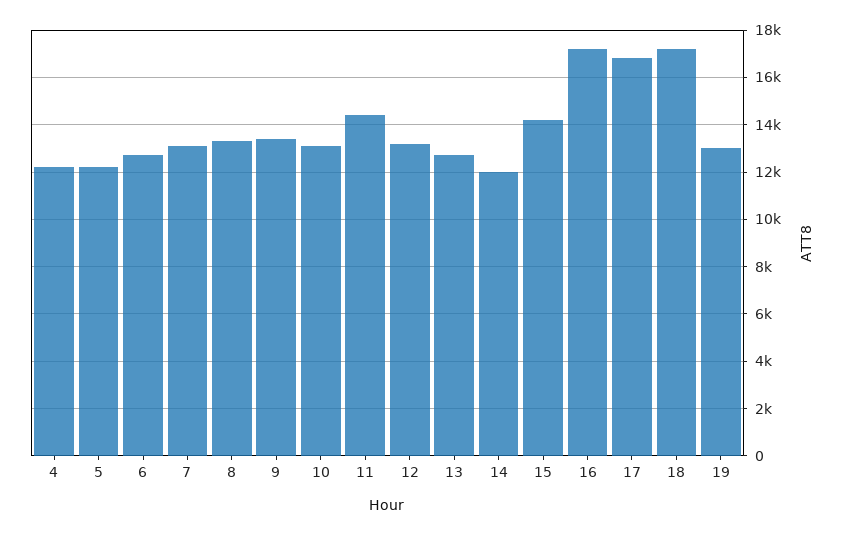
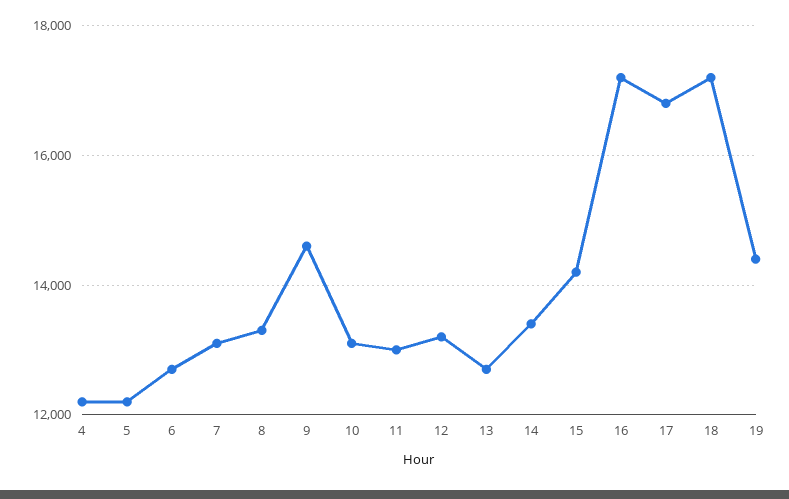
  {
    "4": 12200,
    "5": 12200,
    "6": 12800,
    "7": 13200,
    "8": 13400,
-   "9": 13500,
+   "9": 14600,
    "10": 13200,
-   "11": 14500,
+   "11": 13000,
    "12": 13200,
    "13": 12800,
-   "14": 12000,
+   "14": 13400,
    "15": 14200,
    "16": 17200,
    "17": 16800,
    "18": 17200,
-   "19": 13000
+   "19": 14400
  }

